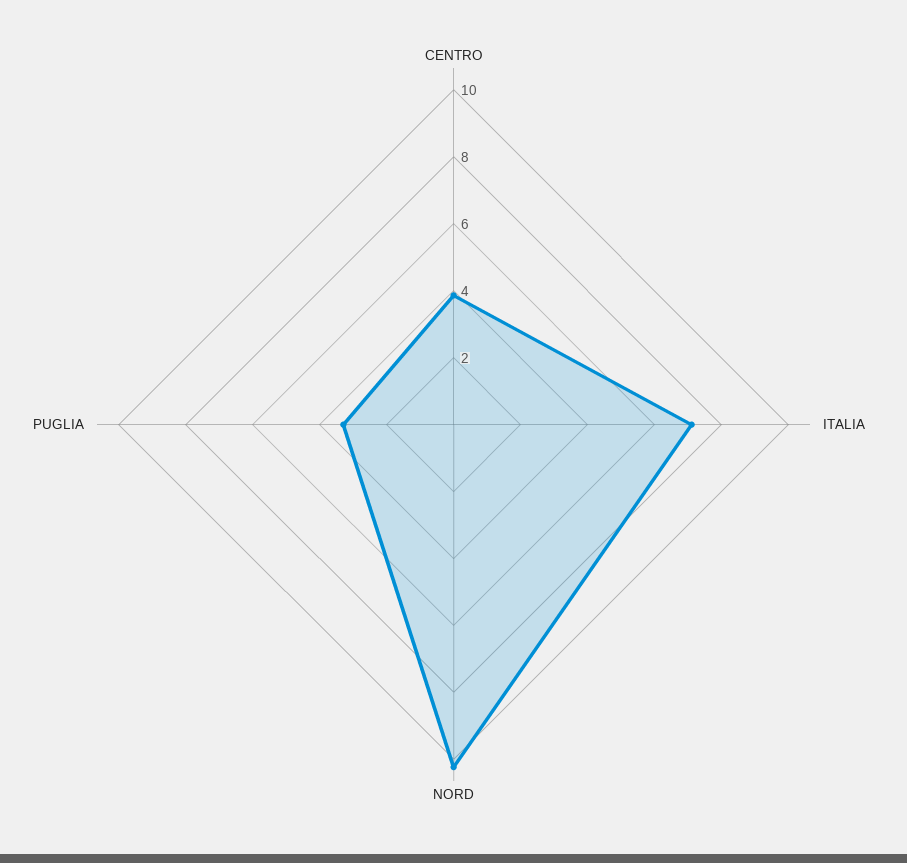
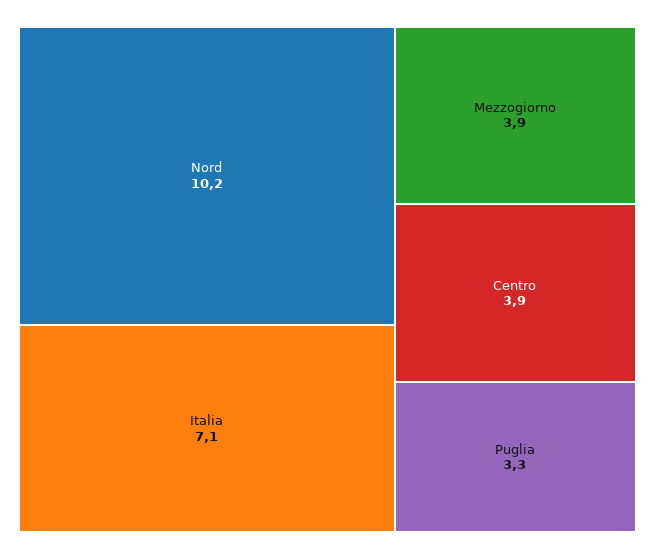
  {
    "CENTRO": 3.9,
    "ITALIA": 7.1,
    "NORD": 10.2,
-   "PUGLIA": 3.3
+   "PUGLIA": 3.3,
+   "Mezzogiorno": 3.9
  }

